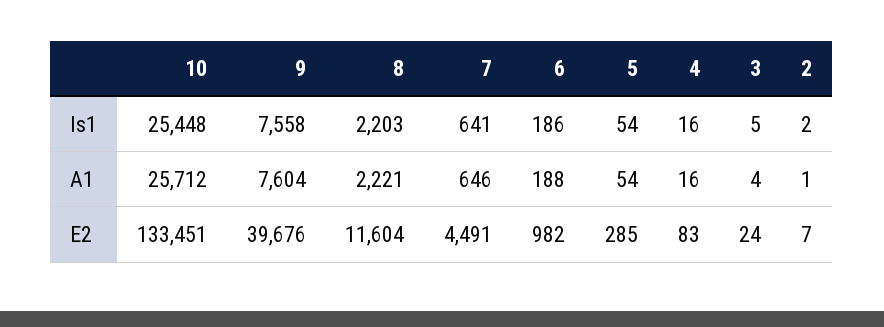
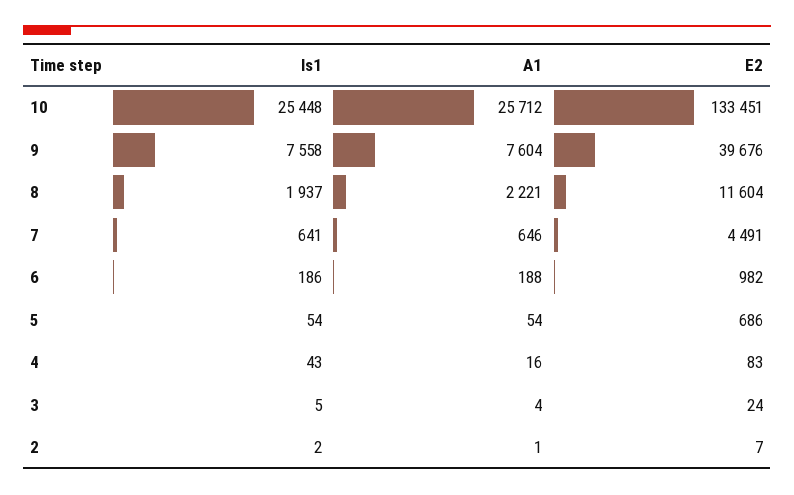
  {
    "10": {
      "Is1": 25448,
      "A1": 25712,
      "E2": 133451
    },
    "9": {
      "Is1": 7558,
      "A1": 7604,
      "E2": 39676
    },
    "8": {
-     "Is1": 2203,
+     "Is1": 1937,
      "A1": 2221,
      "E2": 11604
    },
    "7": {
      "Is1": 641,
      "A1": 646,
      "E2": 4491
    },
    "6": {
      "Is1": 186,
      "A1": 188,
      "E2": 982
    },
    "5": {
      "Is1": 54,
      "A1": 54,
-     "E2": 285
+     "E2": 686
    },
    "4": {
-     "Is1": 16,
+     "Is1": 43,
      "A1": 16,
      "E2": 83
    },
    "3": {
      "Is1": 5,
      "A1": 4,
      "E2": 24
    },
    "2": {
      "Is1": 2,
      "A1": 1,
      "E2": 7
    }
  }

